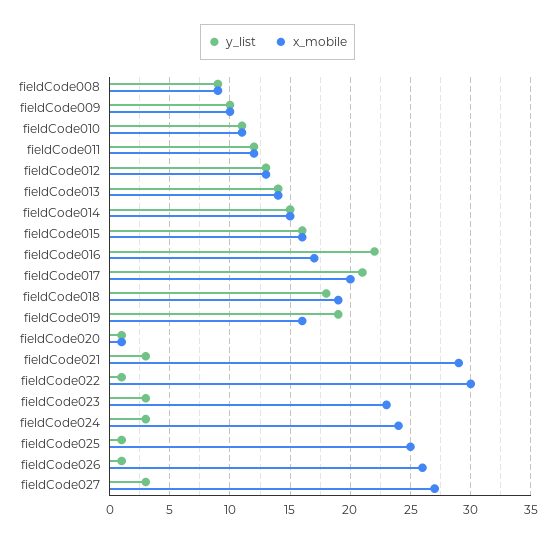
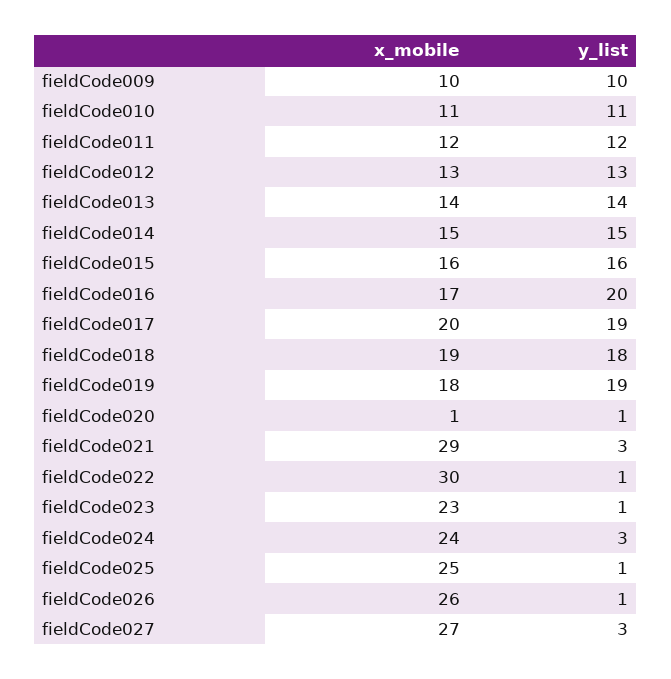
  {
    "y_list": {
-     "fieldCode008": 9,
      "fieldCode009": 10,
      "fieldCode010": 11,
      "fieldCode011": 12,
      "fieldCode012": 13,
      "fieldCode013": 14,
      "fieldCode014": 15,
      "fieldCode015": 16,
-     "fieldCode016": 22,
+     "fieldCode016": 20,
-     "fieldCode017": 21,
+     "fieldCode017": 19,
      "fieldCode018": 18,
      "fieldCode019": 19,
      "fieldCode020": 1,
      "fieldCode021": 3,
      "fieldCode022": 1,
-     "fieldCode023": 3,
+     "fieldCode023": 1,
      "fieldCode024": 3,
      "fieldCode025": 1,
      "fieldCode026": 1,
      "fieldCode027": 3
    },
    "x_mobile": {
-     "fieldCode008": 9,
      "fieldCode009": 10,
      "fieldCode010": 11,
      "fieldCode011": 12,
      "fieldCode012": 13,
      "fieldCode013": 14,
      "fieldCode014": 15,
      "fieldCode015": 16,
      "fieldCode016": 17,
      "fieldCode017": 20,
      "fieldCode018": 19,
-     "fieldCode019": 16,
+     "fieldCode019": 18,
      "fieldCode020": 1,
      "fieldCode021": 29,
      "fieldCode022": 30,
      "fieldCode023": 23,
      "fieldCode024": 24,
      "fieldCode025": 25,
      "fieldCode026": 26,
      "fieldCode027": 27
    }
  }

